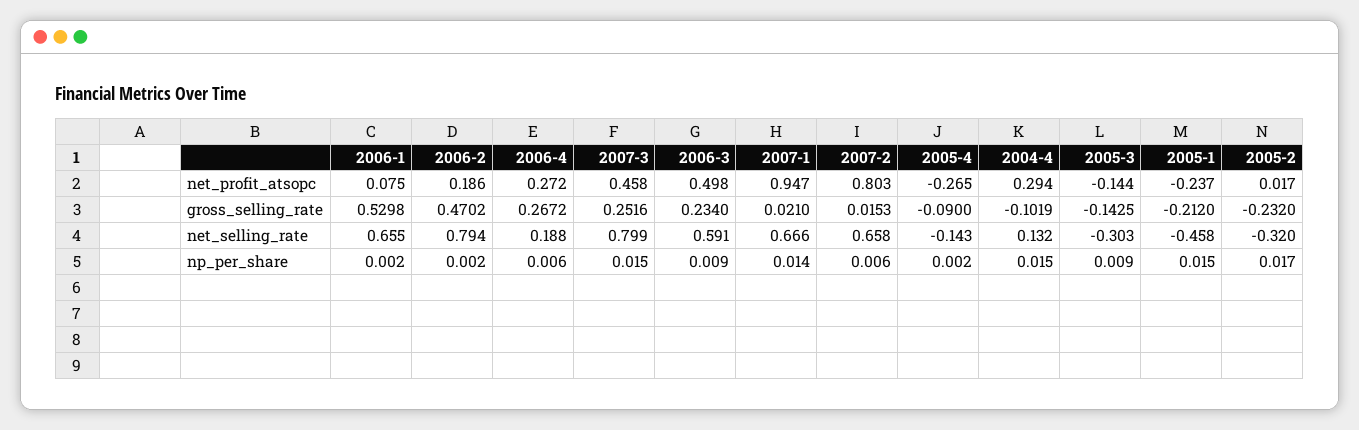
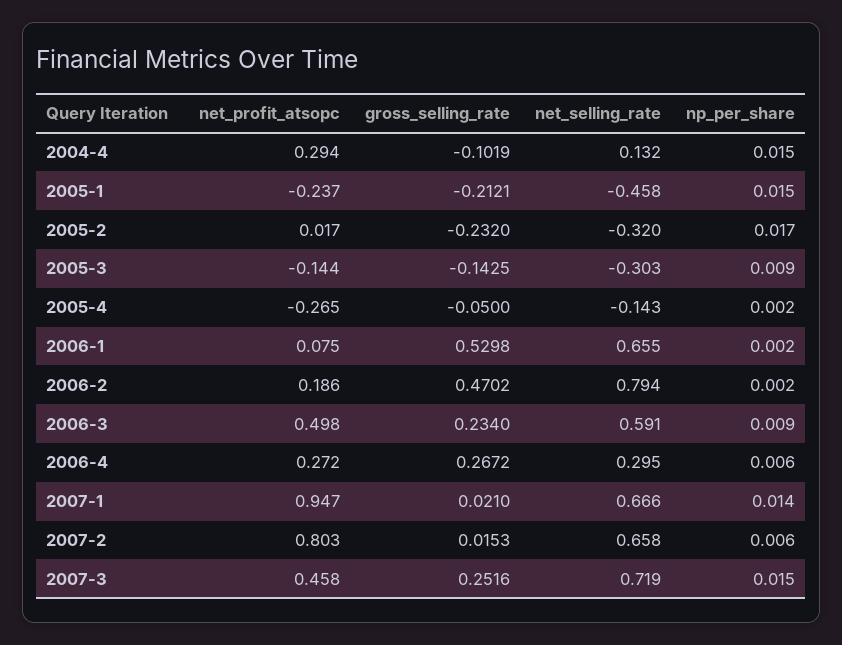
  {
    "2006-1": {
      "net_profit_atsopc": 0.075,
      "gross_selling_rate": 0.5298,
      "net_selling_rate": 0.655,
      "np_per_share": 0.002
    },
    "2006-2": {
      "net_profit_atsopc": 0.186,
      "gross_selling_rate": 0.4702,
      "net_selling_rate": 0.794,
      "np_per_share": 0.002
    },
    "2006-4": {
      "net_profit_atsopc": 0.272,
      "gross_selling_rate": 0.2672,
-     "net_selling_rate": 0.188,
+     "net_selling_rate": 0.295,
      "np_per_share": 0.006
    },
    "2007-3": {
      "net_profit_atsopc": 0.458,
      "gross_selling_rate": 0.2516,
-     "net_selling_rate": 0.799,
+     "net_selling_rate": 0.719,
      "np_per_share": 0.015
    },
    "2006-3": {
      "net_profit_atsopc": 0.498,
      "gross_selling_rate": 0.234,
      "net_selling_rate": 0.591,
      "np_per_share": 0.009
    },
    "2007-1": {
      "net_profit_atsopc": 0.947,
      "gross_selling_rate": 0.021,
      "net_selling_rate": 0.666,
      "np_per_share": 0.014
    },
    "2007-2": {
      "net_profit_atsopc": 0.803,
      "gross_selling_rate": 0.0153,
      "net_selling_rate": 0.658,
      "np_per_share": 0.006
    },
    "2005-4": {
      "net_profit_atsopc": -0.265,
-     "gross_selling_rate": -0.09,
+     "gross_selling_rate": -0.05,
      "net_selling_rate": -0.143,
      "np_per_share": 0.002
    },
    "2004-4": {
      "net_profit_atsopc": 0.294,
      "gross_selling_rate": -0.1019,
      "net_selling_rate": 0.132,
      "np_per_share": 0.015
    },
    "2005-3": {
      "net_profit_atsopc": -0.144,
      "gross_selling_rate": -0.1425,
      "net_selling_rate": -0.303,
      "np_per_share": 0.009
    },
    "2005-1": {
      "net_profit_atsopc": -0.237,
-     "gross_selling_rate": -0.212,
+     "gross_selling_rate": -0.2121,
      "net_selling_rate": -0.458,
      "np_per_share": 0.015
    },
    "2005-2": {
      "net_profit_atsopc": 0.017,
      "gross_selling_rate": -0.232,
      "net_selling_rate": -0.32,
      "np_per_share": 0.017
    }
  }

